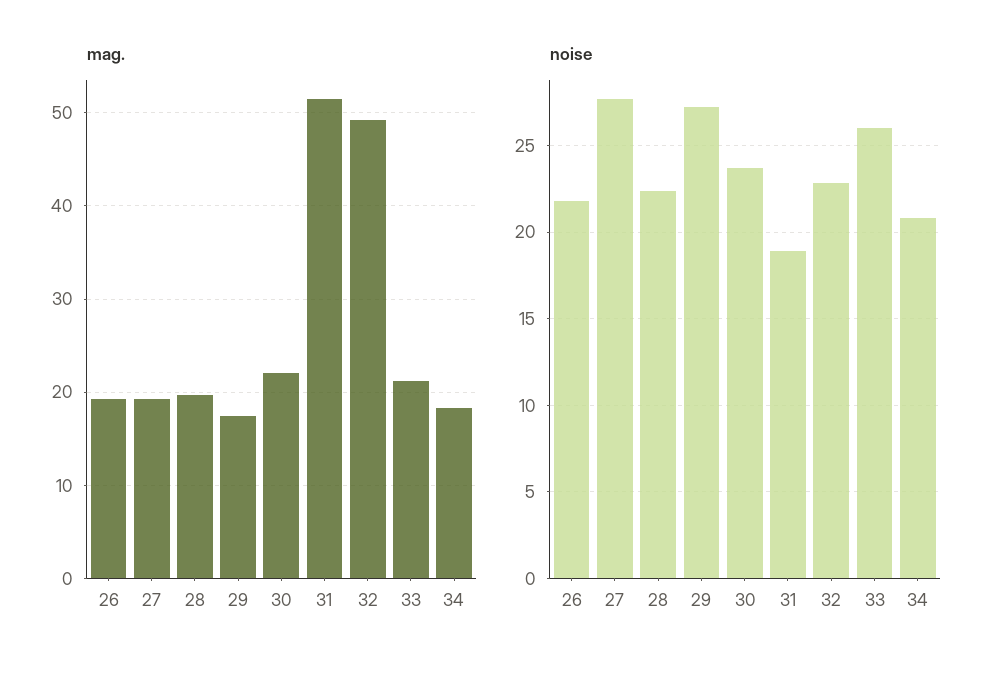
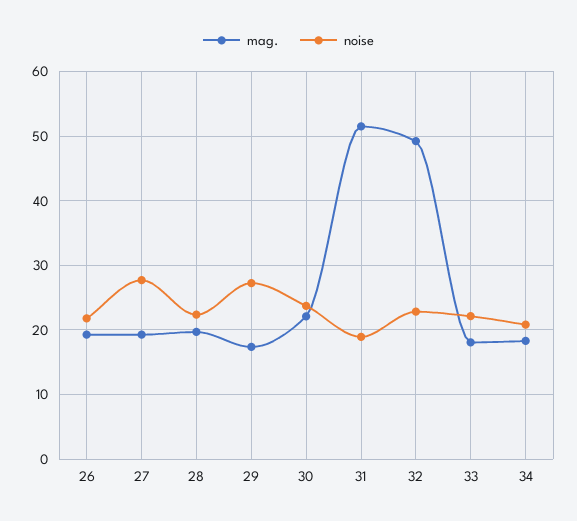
  {
    "mag.": {
      "26": 19,
      "27": 19,
      "28": 20,
      "29": 17,
      "30": 22,
      "31": 52,
      "32": 49,
-     "33": 21,
+     "33": 18,
      "34": 18
    },
    "noise": {
      "26": 22,
      "27": 27.5,
      "28": 22.5,
      "29": 27.5,
      "30": 23.5,
      "31": 19,
      "32": 23,
-     "33": 26,
+     "33": 22,
      "34": 21
    }
  }

